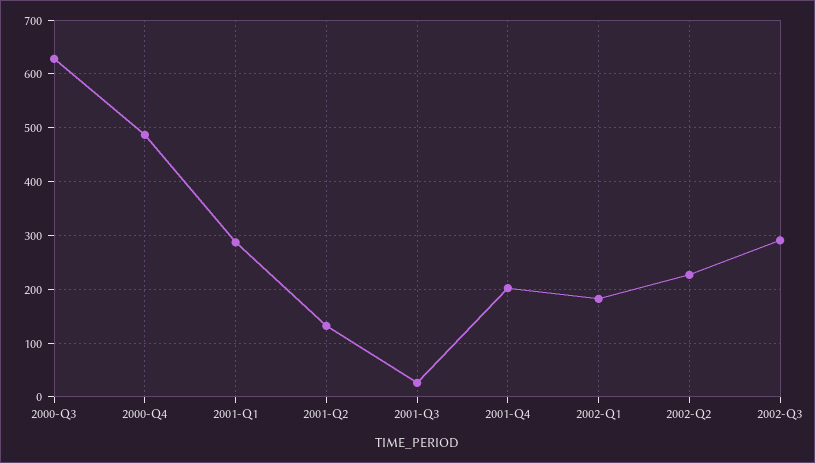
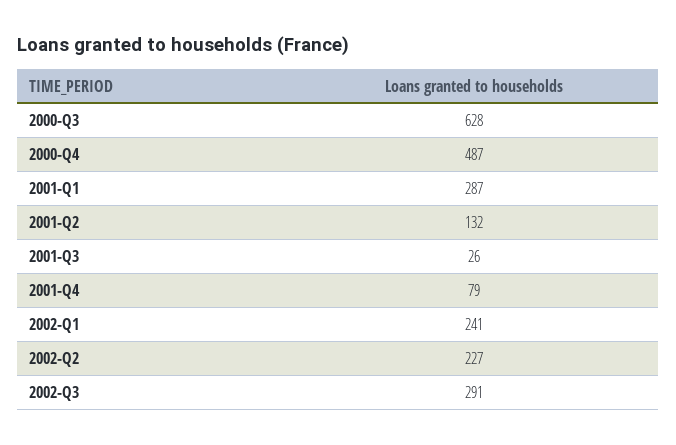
  {
    "2000-Q3": 628,
    "2000-Q4": 487,
    "2001-Q1": 287,
    "2001-Q2": 132,
    "2001-Q3": 26,
-   "2001-Q4": 200,
+   "2001-Q4": 79,
-   "2002-Q1": 180,
+   "2002-Q1": 241,
    "2002-Q2": 227,
    "2002-Q3": 291
  }

